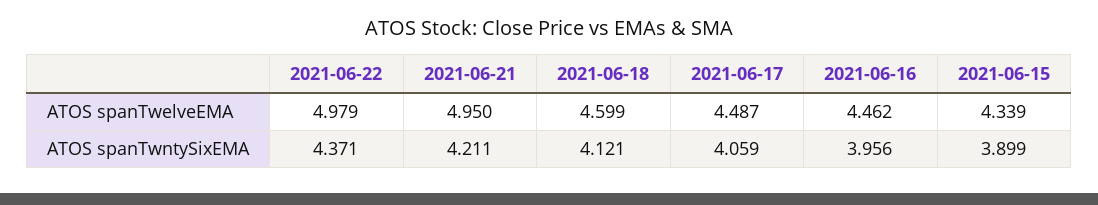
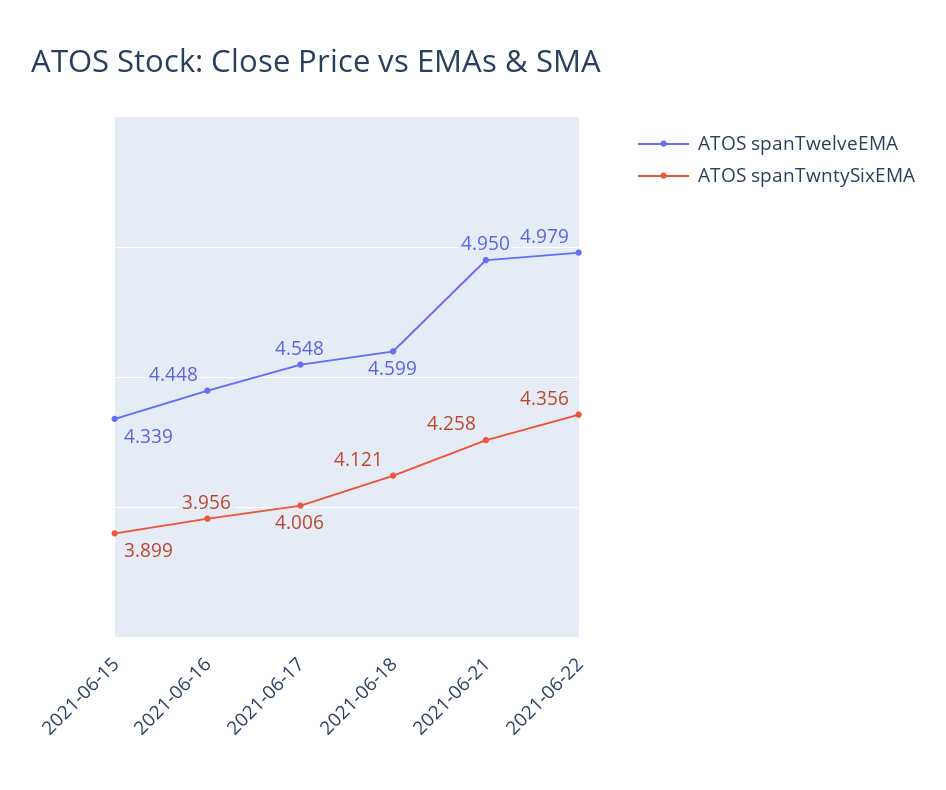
  {
    "ATOS spanTwelveEMA": {
      "2021-06-22": 4.979,
      "2021-06-21": 4.95,
      "2021-06-18": 4.599,
-     "2021-06-17": 4.487,
+     "2021-06-17": 4.548,
-     "2021-06-16": 4.462,
+     "2021-06-16": 4.448,
      "2021-06-15": 4.339
    },
    "ATOS spanTwntySixEMA": {
-     "2021-06-22": 4.371,
+     "2021-06-22": 4.356,
-     "2021-06-21": 4.211,
+     "2021-06-21": 4.258,
      "2021-06-18": 4.121,
-     "2021-06-17": 4.059,
+     "2021-06-17": 4.006,
      "2021-06-16": 3.956,
      "2021-06-15": 3.899
    }
  }

